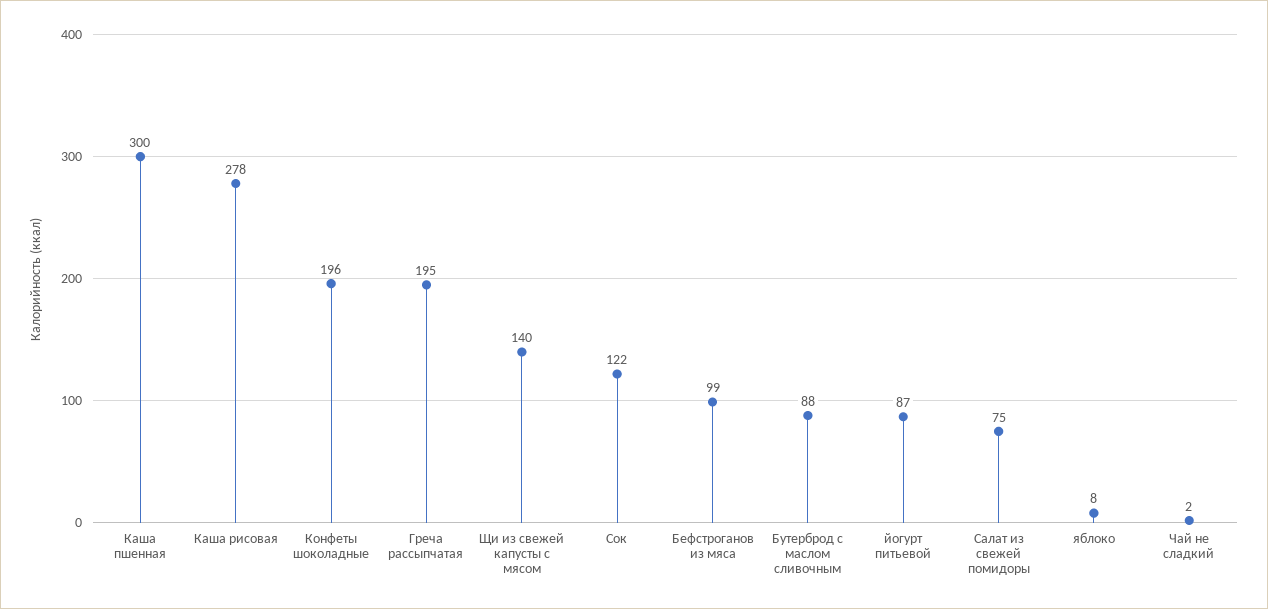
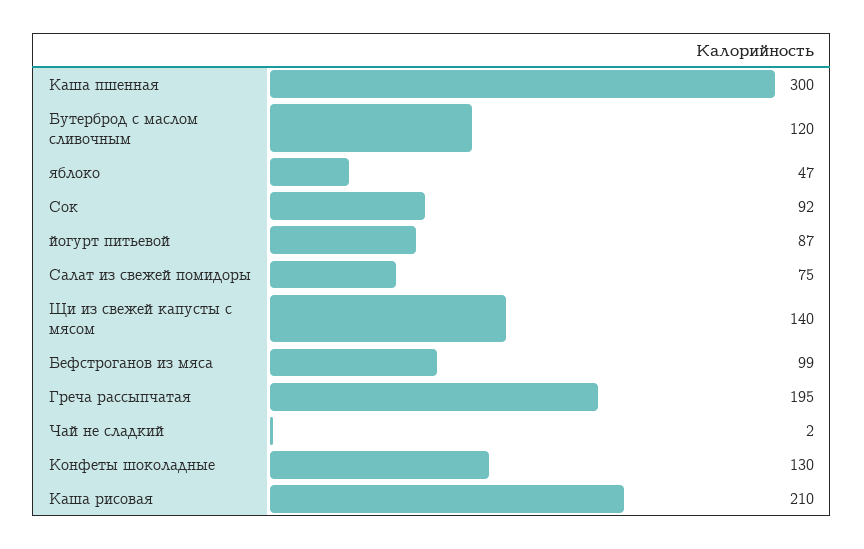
  {
    "Каша пшенная": 300,
-   "Каша рисовая": 278,
+   "Каша рисовая": 210,
-   "Конфеты шоколадные": 196,
+   "Конфеты шоколадные": 130,
    "Греча рассыпчатая": 195,
    "Щи из свежей капусты с мясом": 140,
-   "Сок": 122,
+   "Сок": 92,
    "Бефстроганов из мяса": 99,
-   "Бутерброд с маслом сливочным": 88,
+   "Бутерброд с маслом сливочным": 120,
    "йогурт питьевой": 87,
    "Салат из свежей помидоры": 75,
-   "яблоко": 8,
+   "яблоко": 47,
    "Чай не сладкий": 2
  }

